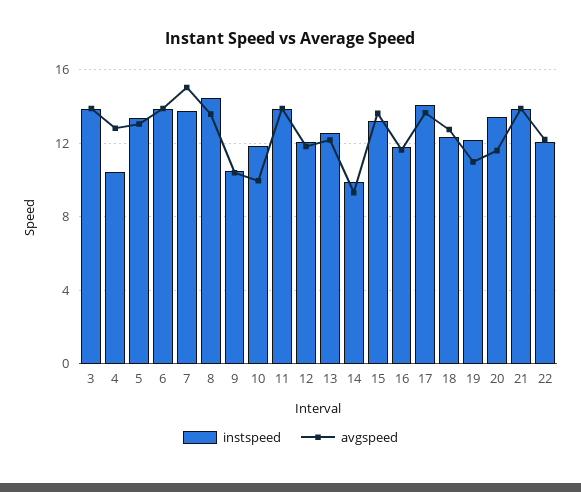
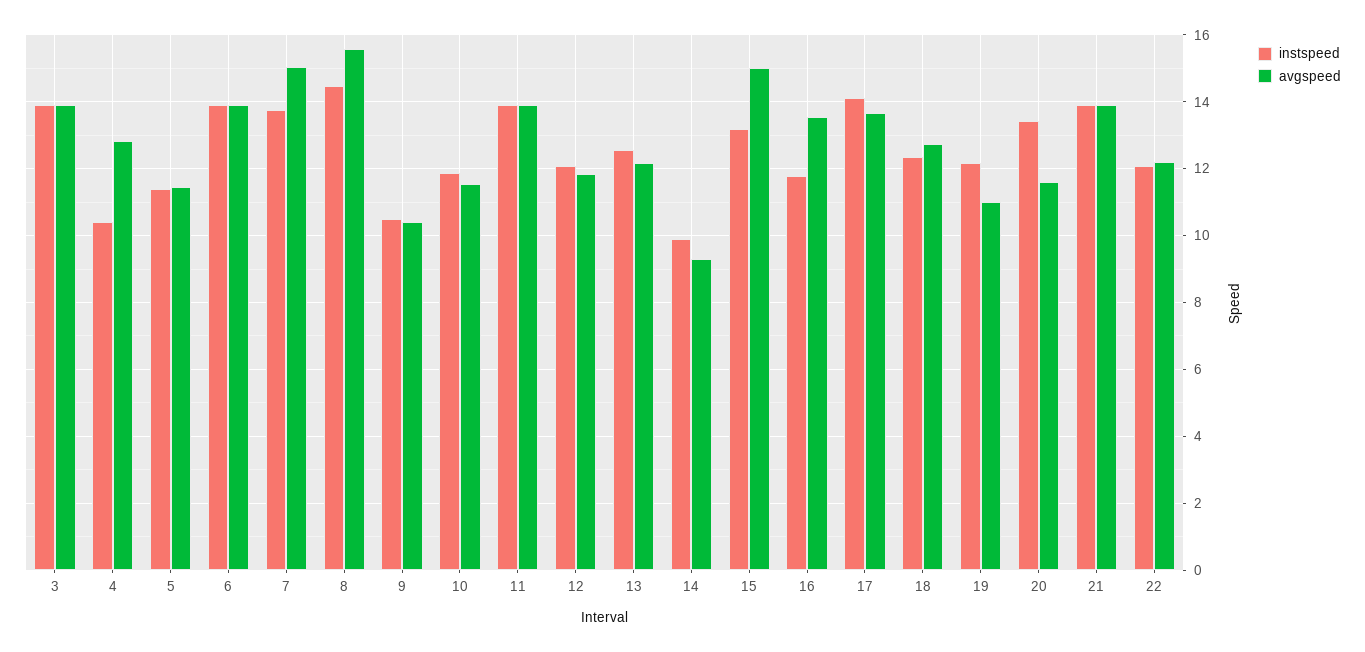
  {
    "instspeed": {
      "3": 13.8,
      "4": 10.4,
-     "5": 13.5,
+     "5": 11.4,
      "6": 13.8,
      "7": 13.8,
      "8": 14.4,
      "9": 10.4,
      "10": 11.8,
      "11": 13.8,
      "12": 12,
      "13": 12.6,
      "14": 9.8,
      "15": 13.2,
      "16": 11.8,
      "17": 14.2,
      "18": 12.4,
      "19": 12.2,
      "20": 13.4,
      "21": 13.8,
      "22": 12
    },
    "avgspeed": {
      "3": 13.8,
      "4": 12.8,
-     "5": 13,
+     "5": 11.4,
      "6": 13.8,
      "7": 15,
-     "8": 13.5,
+     "8": 15.6,
      "9": 10.4,
-     "10": 10,
+     "10": 11.6,
      "11": 13.8,
      "12": 11.8,
      "13": 12.2,
      "14": 9.4,
-     "15": 13.5,
+     "15": 15,
-     "16": 11.5,
+     "16": 13.6,
      "17": 13.6,
      "18": 12.8,
      "19": 11,
      "20": 11.6,
      "21": 13.8,
      "22": 12.2
    }
  }

